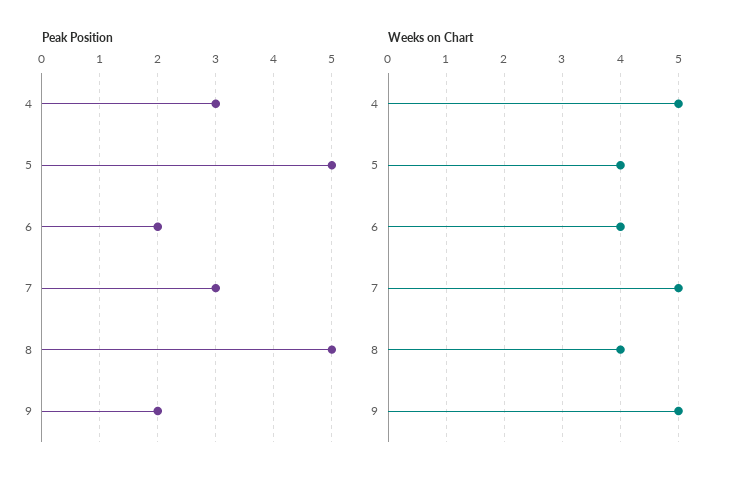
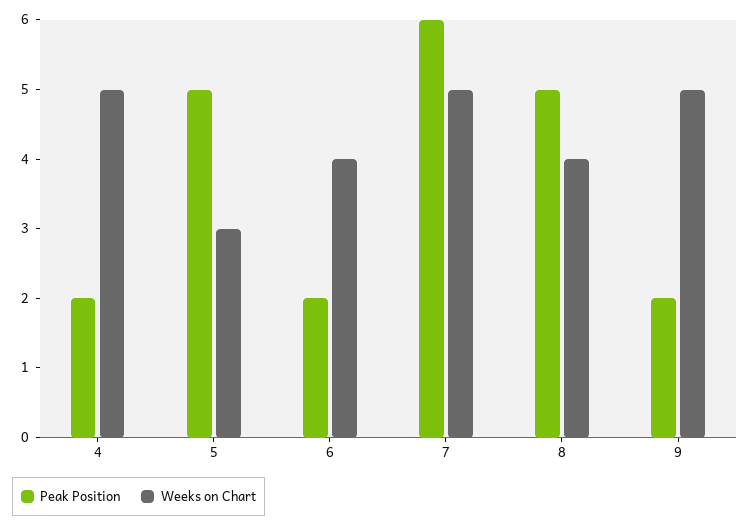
  {
    "Peak Position": {
-     "4": 3,
+     "4": 2,
      "5": 5,
      "6": 2,
-     "7": 3,
+     "7": 6,
      "8": 5,
      "9": 2
    },
    "Weeks on Chart": {
      "4": 5,
-     "5": 4,
+     "5": 3,
      "6": 4,
      "7": 5,
      "8": 4,
      "9": 5
    }
  }

